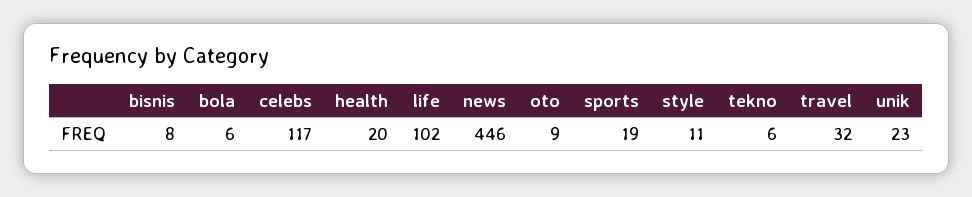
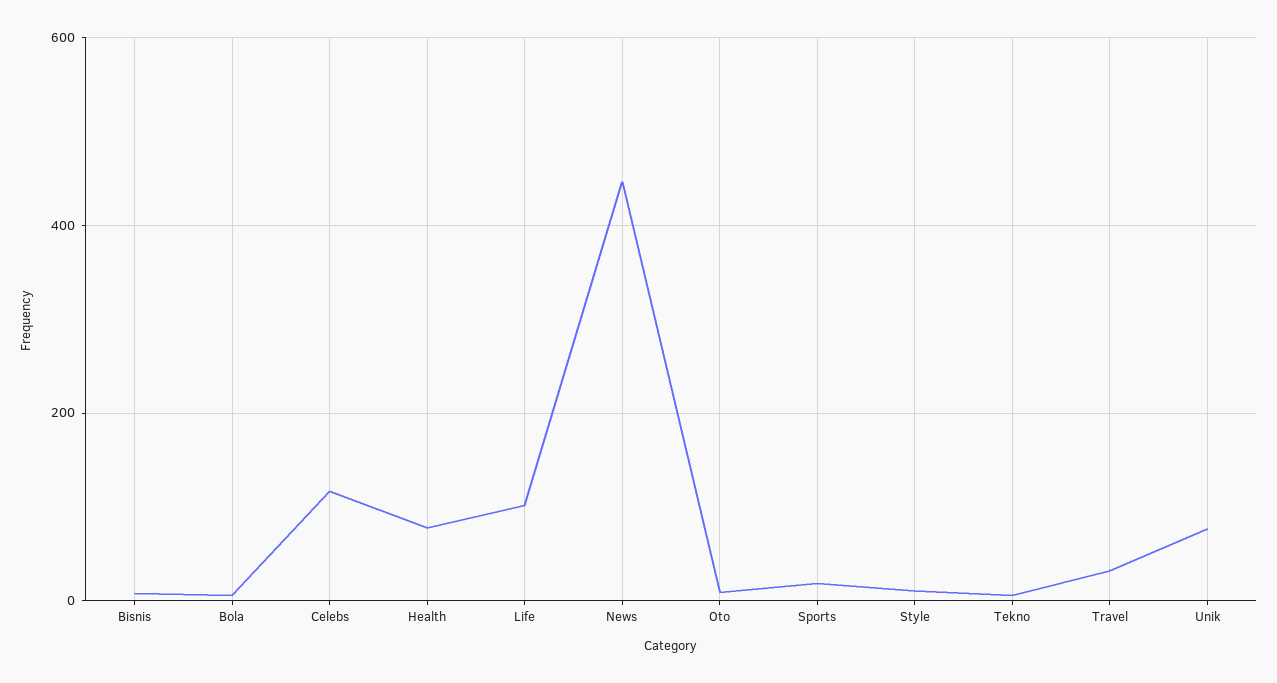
  {
    "bisnis": 8,
    "bola": 6,
    "celebs": 117,
-   "health": 20,
+   "health": 80,
    "life": 102,
    "news": 446,
    "oto": 9,
    "sports": 19,
    "style": 11,
    "tekno": 6,
    "travel": 32,
-   "unik": 23
+   "unik": 80
  }

